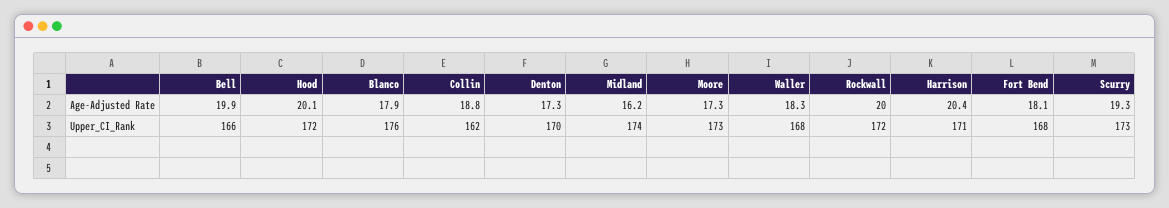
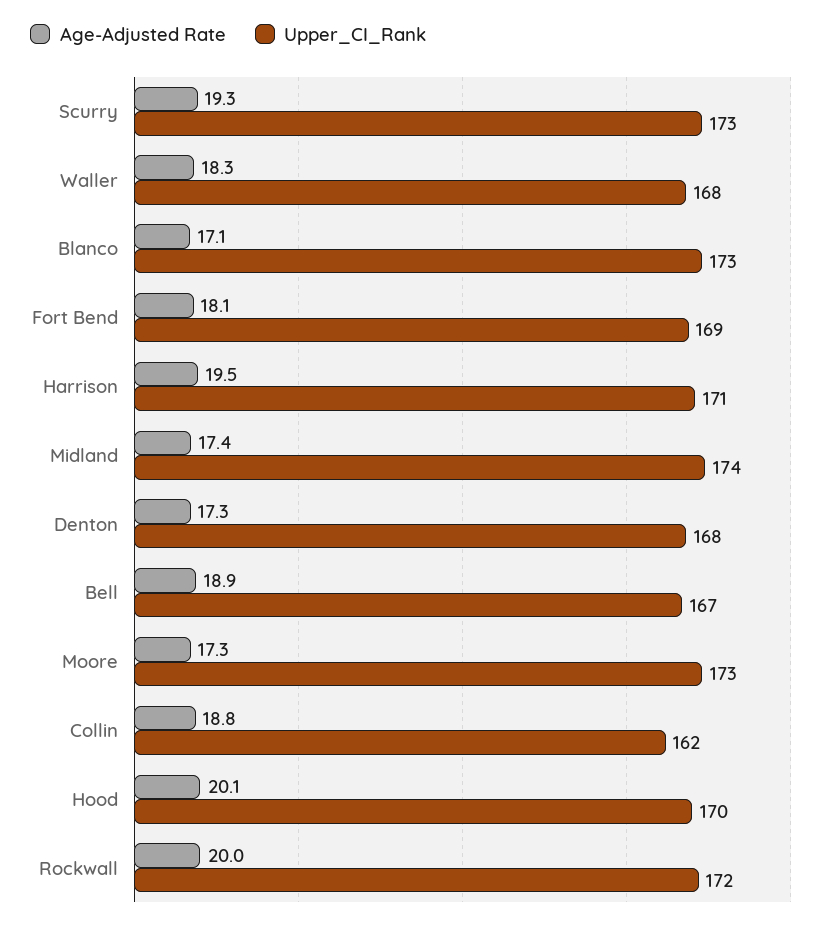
  {
    "Age-Adjusted Rate": {
-     "Bell": 19.9,
+     "Bell": 18.9,
      "Hood": 20.1,
-     "Blanco": 17.9,
+     "Blanco": 17.1,
      "Collin": 18.8,
      "Denton": 17.3,
-     "Midland": 16.2,
+     "Midland": 17.4,
      "Moore": 17.3,
      "Waller": 18.3,
      "Rockwall": 20,
-     "Harrison": 20.4,
+     "Harrison": 19.5,
      "Fort Bend": 18.1,
      "Scurry": 19.3
    },
    "Upper_CI_Rank": {
-     "Bell": 166,
+     "Bell": 167,
-     "Hood": 172,
+     "Hood": 170,
-     "Blanco": 176,
+     "Blanco": 173,
      "Collin": 162,
-     "Denton": 170,
+     "Denton": 168,
      "Midland": 174,
      "Moore": 173,
      "Waller": 168,
      "Rockwall": 172,
      "Harrison": 171,
-     "Fort Bend": 168,
+     "Fort Bend": 169,
      "Scurry": 173
    }
  }

